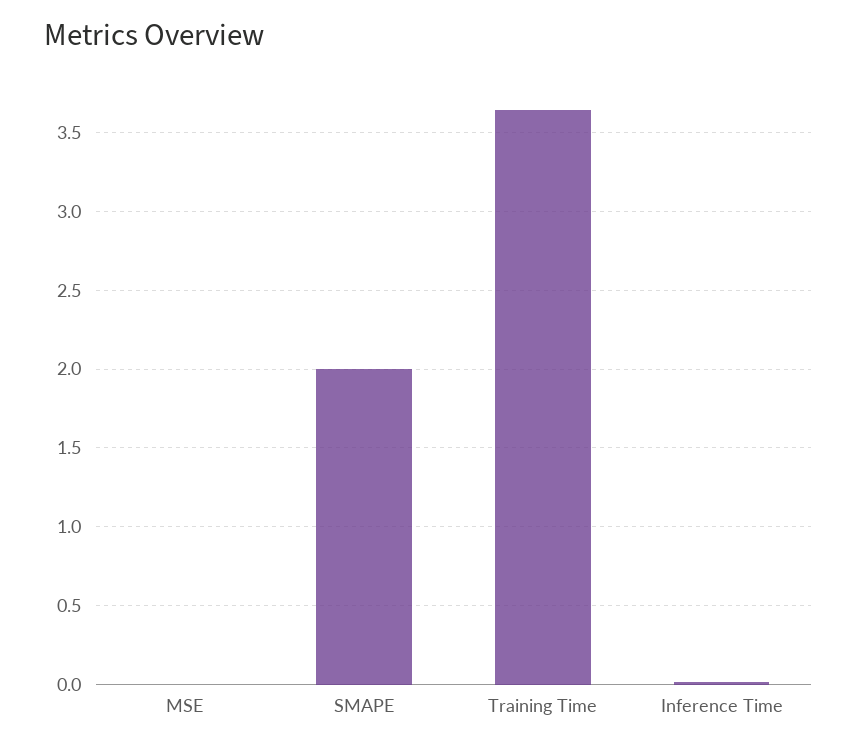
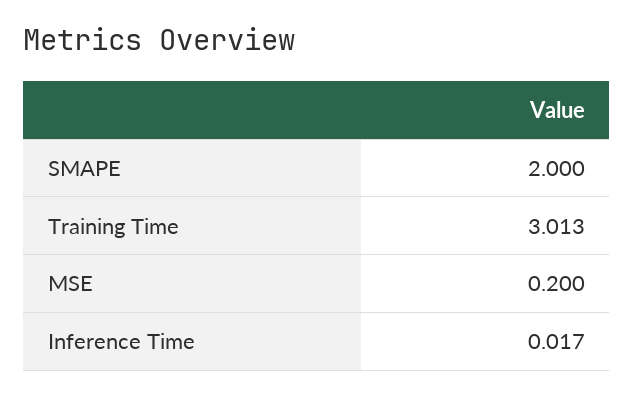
  {
-   "MSE": 0,
+   "MSE": 0.2,
    "SMAPE": 2,
-   "Training Time": 3.65,
+   "Training Time": 3.013,
    "Inference Time": 0.017
  }

